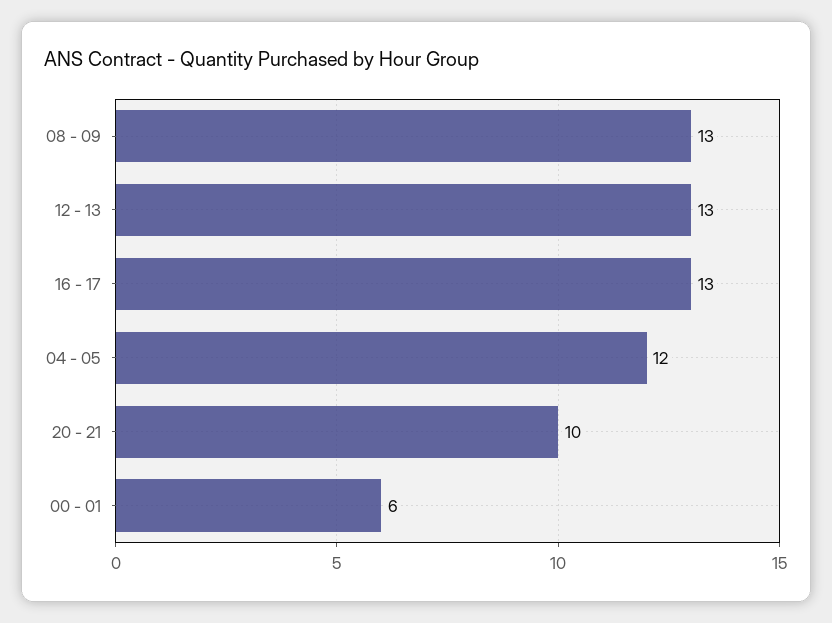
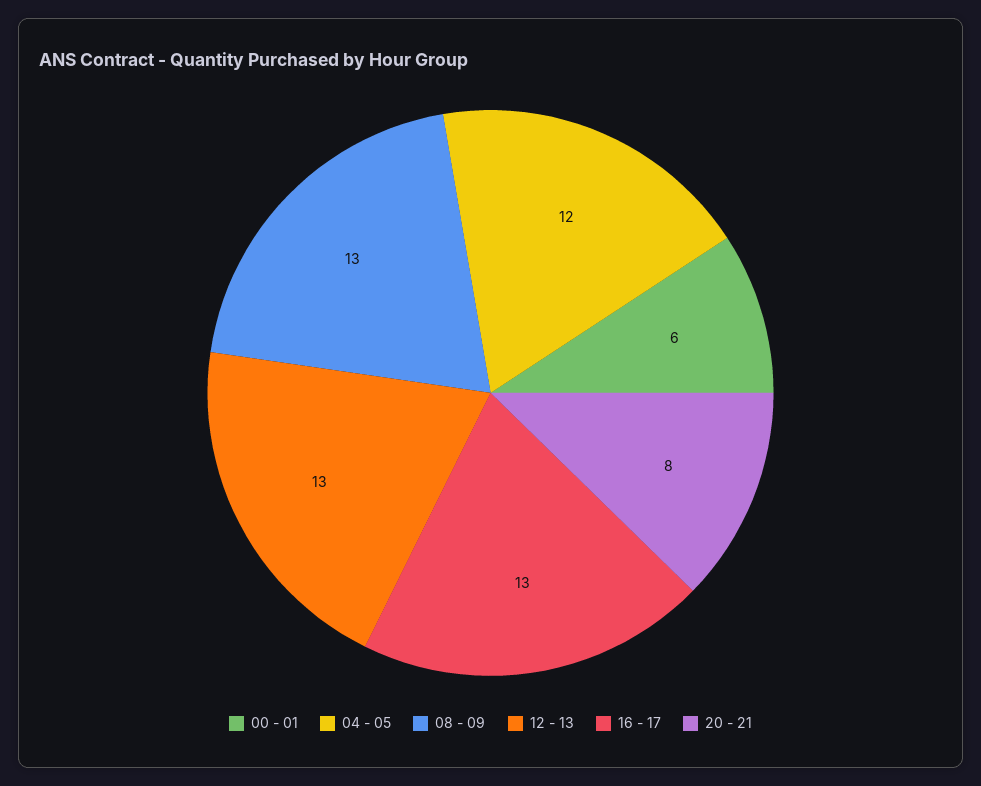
  {
    "08 - 09": 13,
    "12 - 13": 13,
    "16 - 17": 13,
    "04 - 05": 12,
-   "20 - 21": 10,
+   "20 - 21": 8,
    "00 - 01": 6
  }

